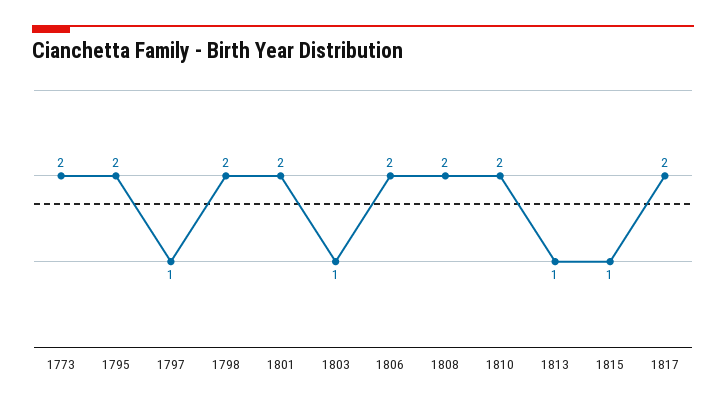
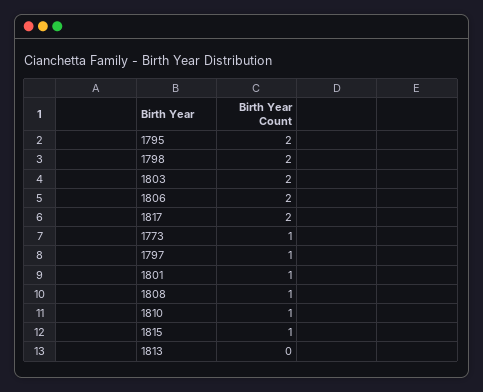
  {
-   "1773": 2,
+   "1773": 1,
    "1795": 2,
    "1797": 1,
    "1798": 2,
-   "1801": 2,
+   "1801": 1,
-   "1803": 1,
+   "1803": 2,
    "1806": 2,
-   "1808": 2,
+   "1808": 1,
-   "1810": 2,
+   "1810": 1,
-   "1813": 1,
+   "1813": 0,
    "1815": 1,
    "1817": 2
  }

